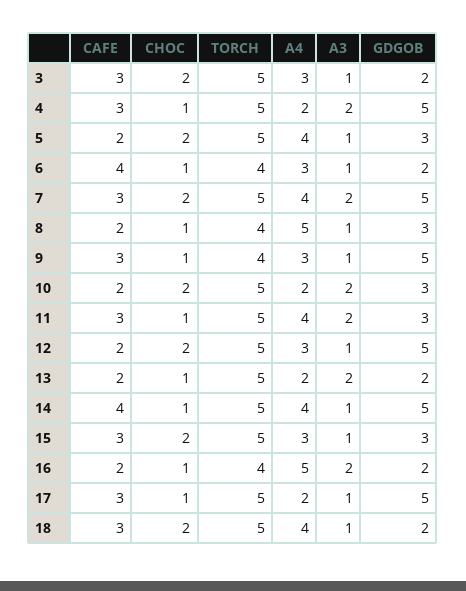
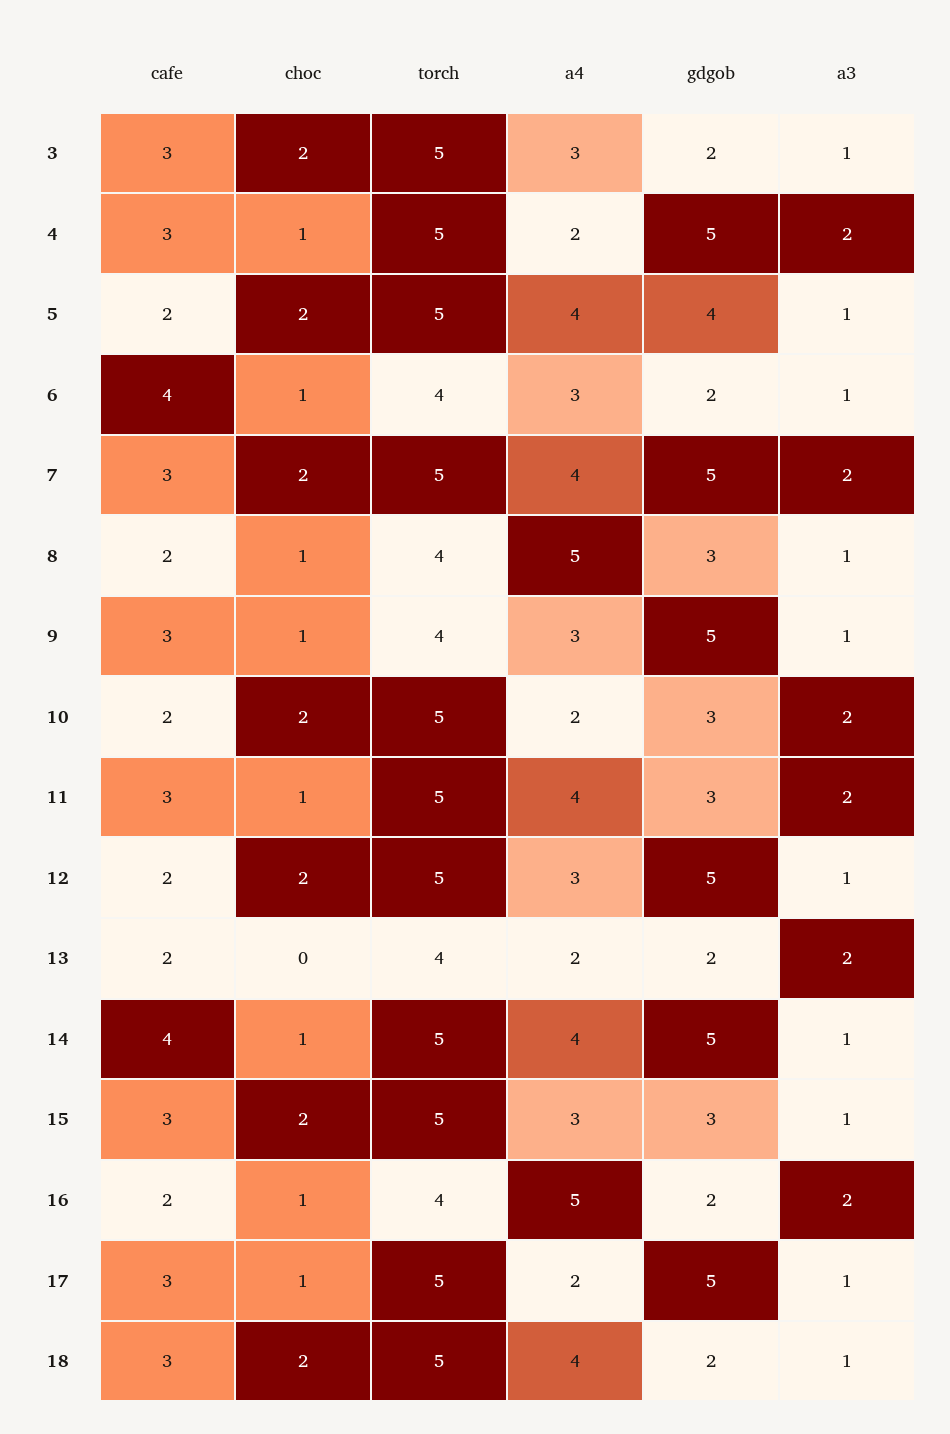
  {
    "CAFE": {
      "3": 3,
      "4": 3,
      "5": 2,
      "6": 4,
      "7": 3,
      "8": 2,
      "9": 3,
      "10": 2,
      "11": 3,
      "12": 2,
      "13": 2,
      "14": 4,
      "15": 3,
      "16": 2,
      "17": 3,
      "18": 3
    },
    "CHOC": {
      "3": 2,
      "4": 1,
      "5": 2,
      "6": 1,
      "7": 2,
      "8": 1,
      "9": 1,
      "10": 2,
      "11": 1,
      "12": 2,
-     "13": 1,
+     "13": 0,
      "14": 1,
      "15": 2,
      "16": 1,
      "17": 1,
      "18": 2
    },
    "TORCH": {
      "3": 5,
      "4": 5,
      "5": 5,
      "6": 4,
      "7": 5,
      "8": 4,
      "9": 4,
      "10": 5,
      "11": 5,
      "12": 5,
-     "13": 5,
+     "13": 4,
      "14": 5,
      "15": 5,
      "16": 4,
      "17": 5,
      "18": 5
    },
    "A4": {
      "3": 3,
      "4": 2,
      "5": 4,
      "6": 3,
      "7": 4,
      "8": 5,
      "9": 3,
      "10": 2,
      "11": 4,
      "12": 3,
      "13": 2,
      "14": 4,
      "15": 3,
      "16": 5,
      "17": 2,
      "18": 4
    },
    "A3": {
      "3": 1,
      "4": 2,
      "5": 1,
      "6": 1,
      "7": 2,
      "8": 1,
      "9": 1,
      "10": 2,
      "11": 2,
      "12": 1,
      "13": 2,
      "14": 1,
      "15": 1,
      "16": 2,
      "17": 1,
      "18": 1
    },
    "GDGOB": {
      "3": 2,
      "4": 5,
-     "5": 3,
+     "5": 4,
      "6": 2,
      "7": 5,
      "8": 3,
      "9": 5,
      "10": 3,
      "11": 3,
      "12": 5,
      "13": 2,
      "14": 5,
      "15": 3,
      "16": 2,
      "17": 5,
      "18": 2
    }
  }

